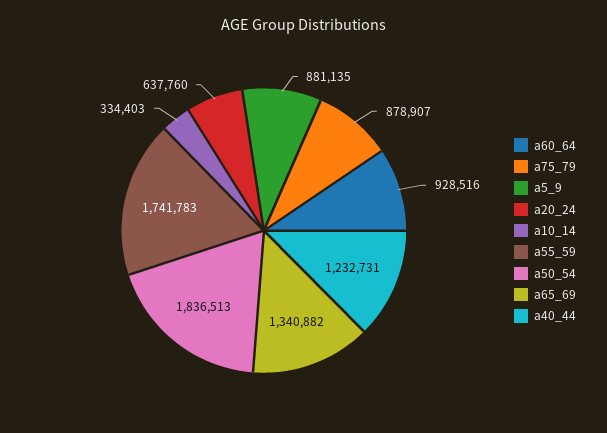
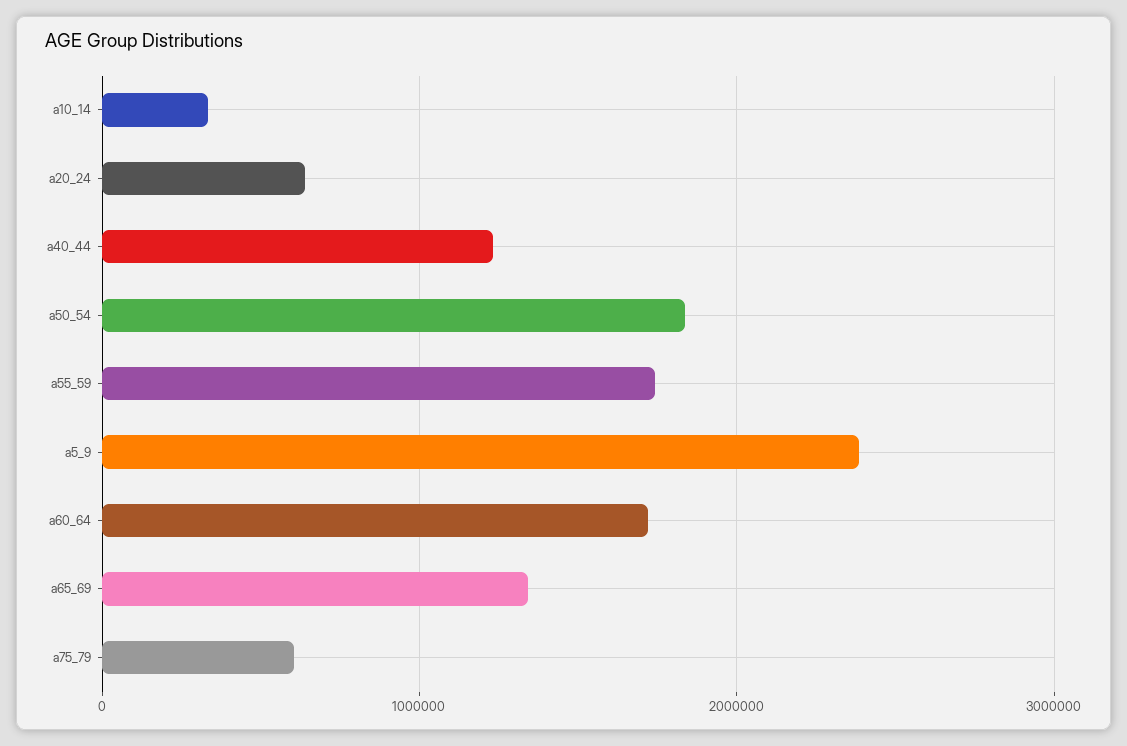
  {
-   "a60_64": 928516,
+   "a60_64": 1700000,
-   "a75_79": 878907,
+   "a75_79": 600000,
-   "a5_9": 881135,
+   "a5_9": 2400000,
    "a20_24": 637760,
    "a10_14": 334403,
    "a55_59": 1741783,
    "a50_54": 1836513,
    "a65_69": 1340882,
    "a40_44": 1232731
  }

